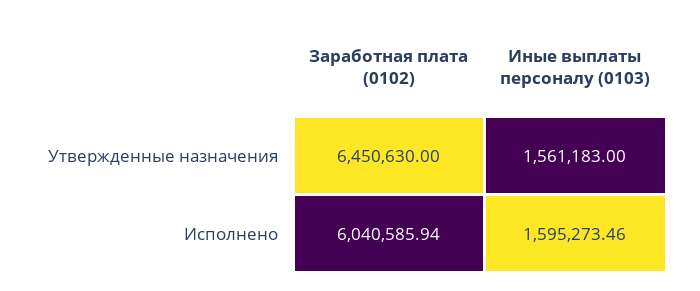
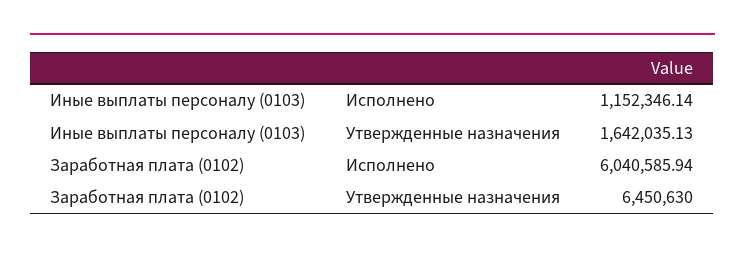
  {
    "Заработная плата (0102)": {
      "Утвержденные назначения": 6450630,
      "Исполнено": 6040585.94
    },
    "Иные выплаты персоналу (0103)": {
-     "Утвержденные назначения": 1561183,
+     "Утвержденные назначения": 1642035.13,
-     "Исполнено": 1595273.46
+     "Исполнено": 1152346.14
    }
  }

